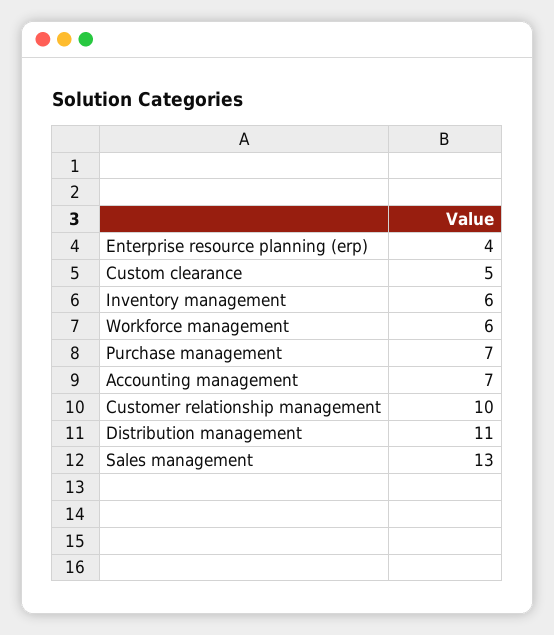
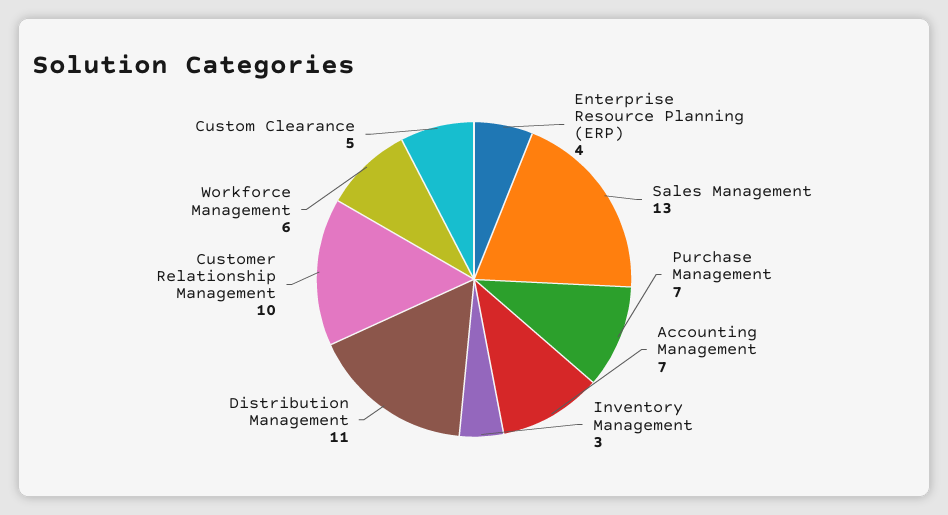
  {
    "Enterprise resource planning (erp)": 4,
    "Custom clearance": 5,
-   "Inventory management": 6,
+   "Inventory management": 3,
    "Workforce management": 6,
    "Purchase management": 7,
    "Accounting management": 7,
    "Customer relationship management": 10,
    "Distribution management": 11,
    "Sales management": 13
  }

